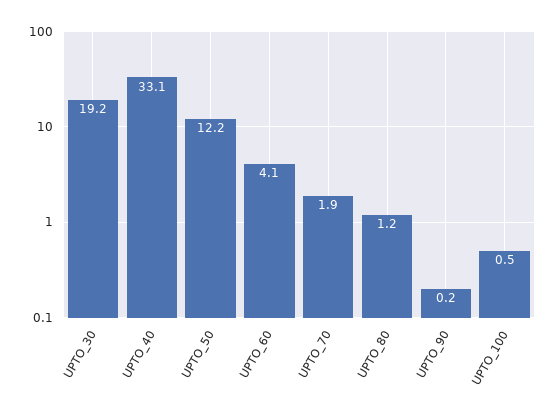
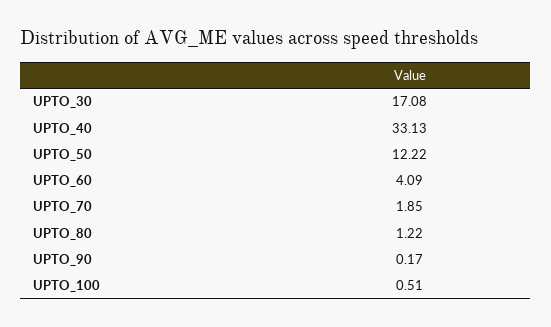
  {
-   "UPTO_30": 19.2,
+   "UPTO_30": 17.08,
    "UPTO_40": 33.13,
    "UPTO_50": 12.22,
    "UPTO_60": 4.09,
    "UPTO_70": 1.85,
    "UPTO_80": 1.22,
    "UPTO_90": 0.17,
    "UPTO_100": 0.51
  }

